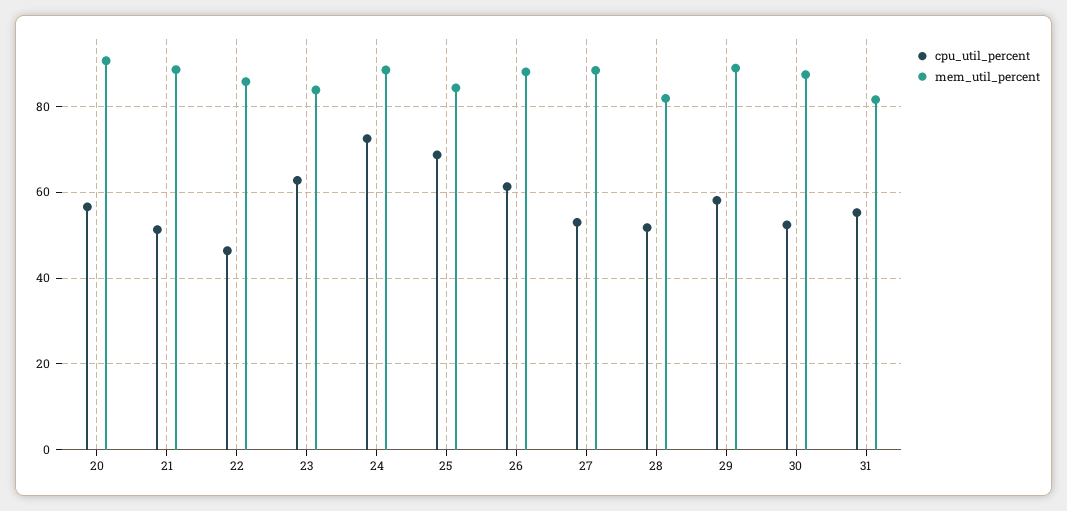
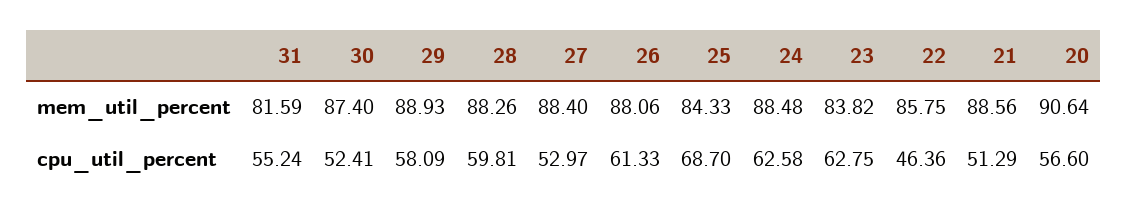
  {
    "cpu_util_percent": {
      "20": 56.6,
      "21": 51.29,
      "22": 46.36,
      "23": 62.75,
-     "24": 72,
+     "24": 62.58,
      "25": 68.7,
      "26": 61.33,
      "27": 52.97,
-     "28": 52,
+     "28": 59.81,
      "29": 58.09,
      "30": 52.41,
      "31": 55.24
    },
    "mem_util_percent": {
      "20": 90.64,
      "21": 88.56,
      "22": 85.75,
      "23": 83.82,
      "24": 88.48,
      "25": 84.33,
      "26": 88.06,
      "27": 88.4,
-     "28": 82,
+     "28": 88.26,
      "29": 88.93,
      "30": 87.4,
      "31": 81.59
    }
  }

